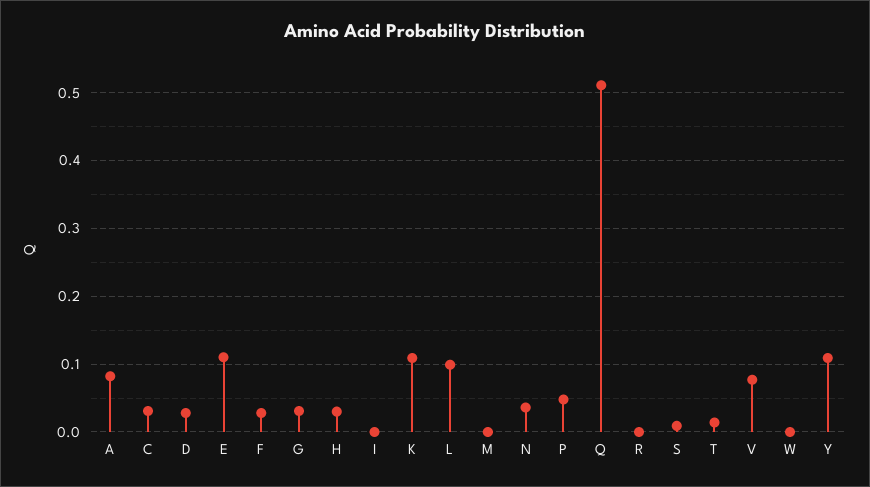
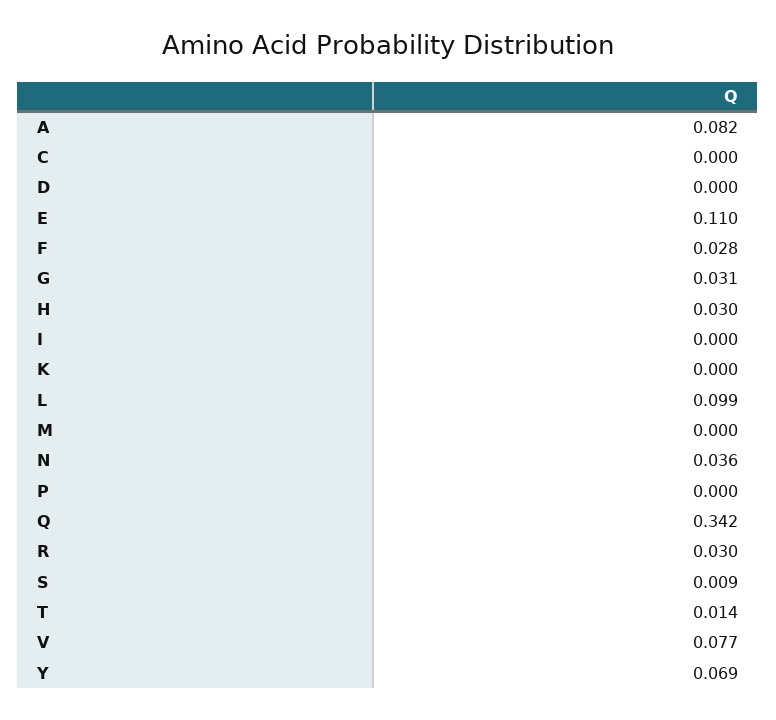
  {
    "A": 0.082,
-   "C": 0.03,
+   "C": 0,
-   "D": 0.03,
+   "D": 0,
    "E": 0.11,
    "F": 0.028,
    "G": 0.031,
    "H": 0.03,
    "I": 0,
-   "K": 0.11,
+   "K": 0,
    "L": 0.099,
    "M": 0,
    "N": 0.036,
-   "P": 0.05,
+   "P": 0,
-   "Q": 0.51,
+   "Q": 0.342,
-   "R": 0,
+   "R": 0.03,
    "S": 0.009,
    "T": 0.014,
    "V": 0.077,
-   "W": 0,
-   "Y": 0.11
+   "Y": 0.069
  }

